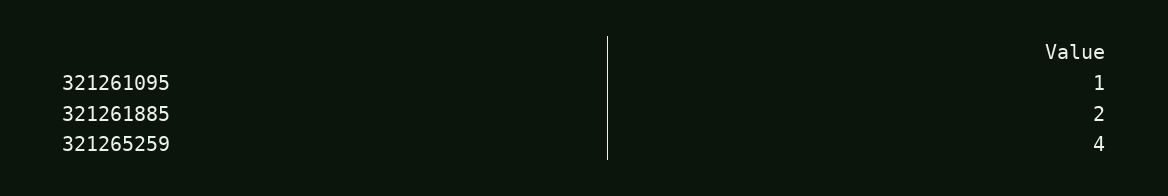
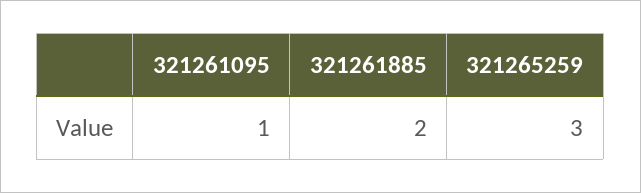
  {
    "321261095": 1,
    "321261885": 2,
-   "321265259": 4
+   "321265259": 3
  }

